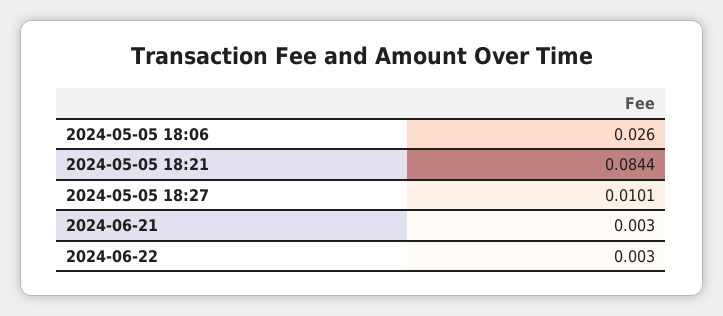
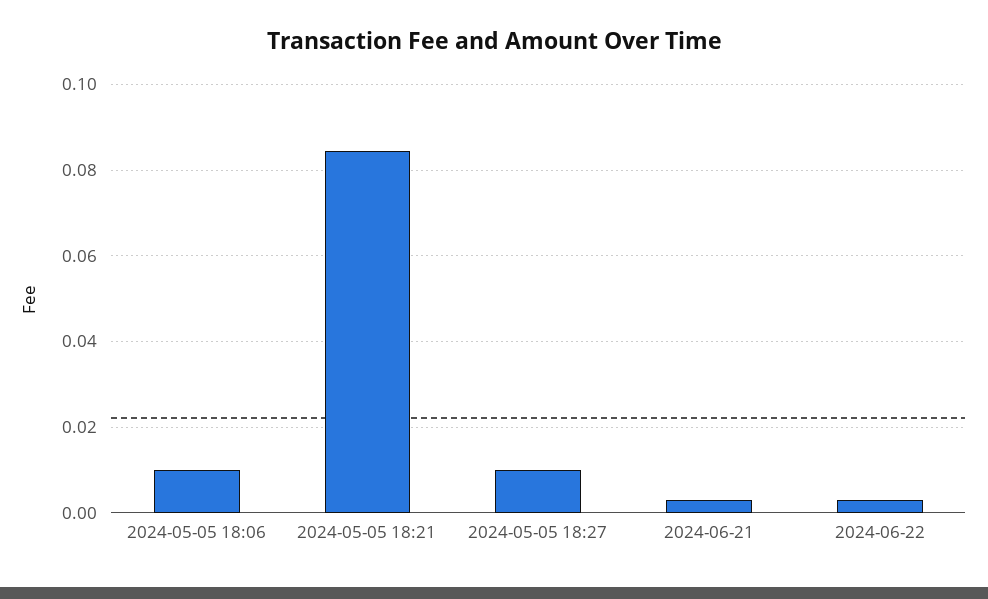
  {
-   "2024-05-05 18:06": 0.026,
+   "2024-05-05 18:06": 0.01,
    "2024-05-05 18:21": 0.0844,
    "2024-05-05 18:27": 0.0101,
    "2024-06-21": 0.003,
    "2024-06-22": 0.003
  }

